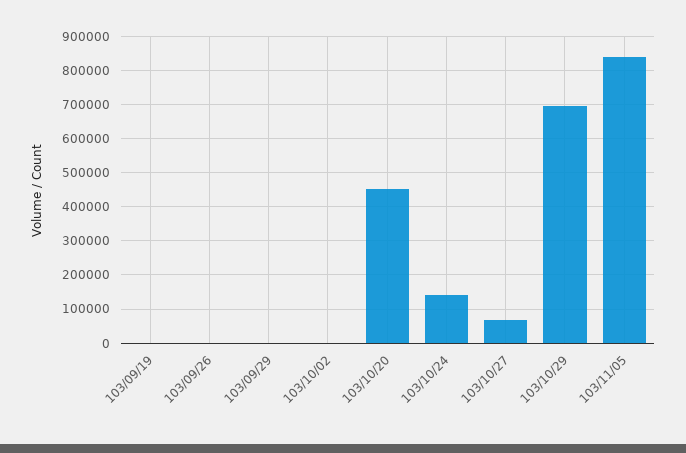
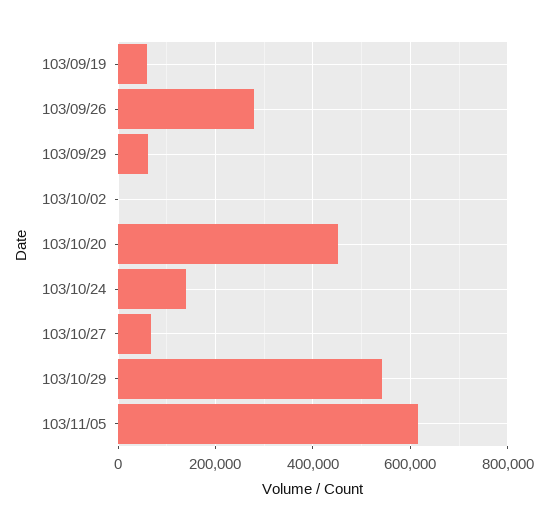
  {
-   "103/09/19": 0,
+   "103/09/19": 60000,
-   "103/09/26": 0,
+   "103/09/26": 280000,
-   "103/09/29": 0,
+   "103/09/29": 60000,
    "103/10/02": 0,
    "103/10/20": 460000,
    "103/10/24": 140000,
    "103/10/27": 60000,
-   "103/10/29": 700000,
+   "103/10/29": 540000,
-   "103/11/05": 840000
+   "103/11/05": 620000
  }

